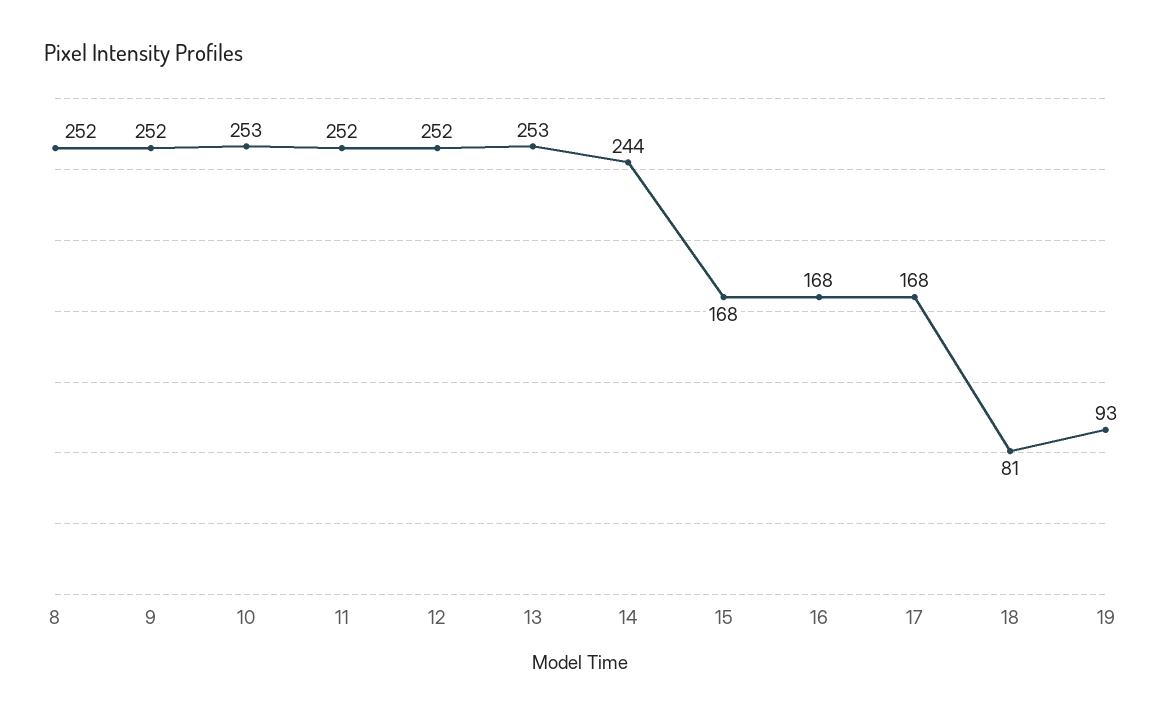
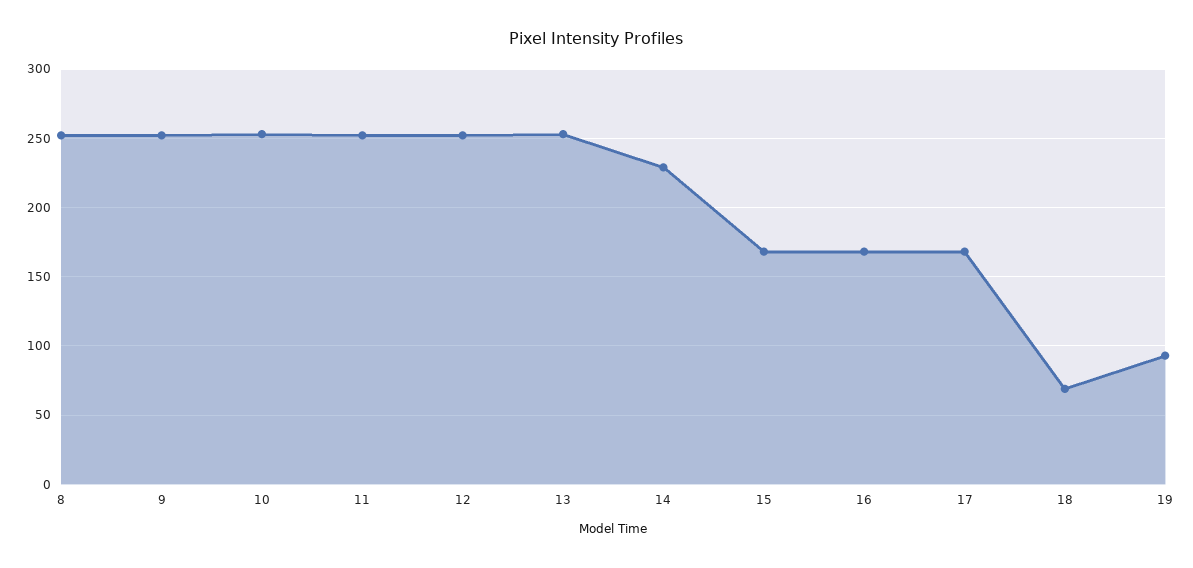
  {
    "8": 252,
    "9": 252,
    "10": 253,
    "11": 252,
    "12": 252,
    "13": 253,
-   "14": 244,
+   "14": 230,
    "15": 168,
    "16": 168,
    "17": 168,
-   "18": 81,
+   "18": 70,
    "19": 93
  }

